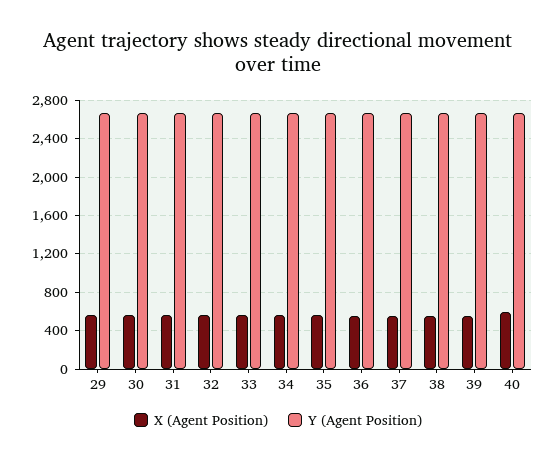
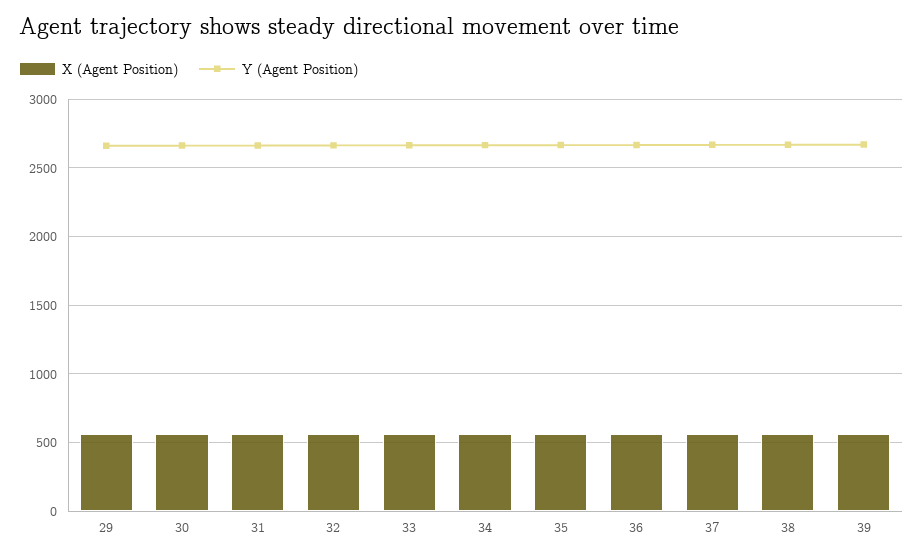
  {
    "X (Agent Position)": {
      "29": 550,
      "30": 550,
      "31": 550,
      "32": 550,
      "33": 550,
      "34": 550,
      "35": 550,
      "36": 550,
      "37": 550,
      "38": 550,
-     "39": 550,
+     "39": 550
-     "40": 600
    },
    "Y (Agent Position)": {
      "29": 2650,
      "30": 2650,
      "31": 2650,
      "32": 2650,
      "33": 2650,
      "34": 2650,
      "35": 2650,
      "36": 2650,
      "37": 2650,
      "38": 2650,
-     "39": 2650,
+     "39": 2650
-     "40": 2700
    }
  }

